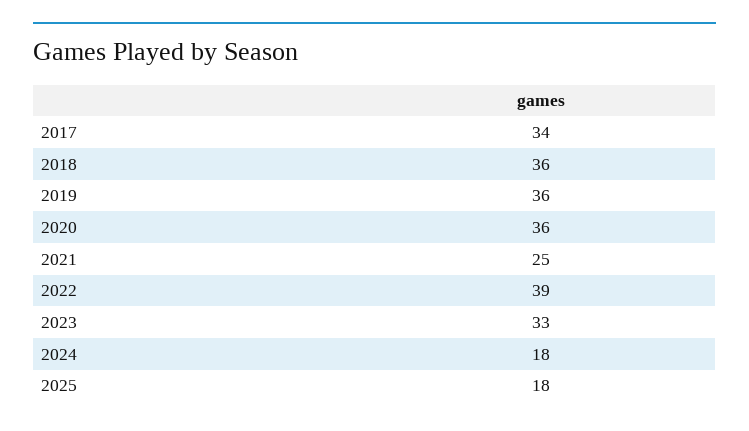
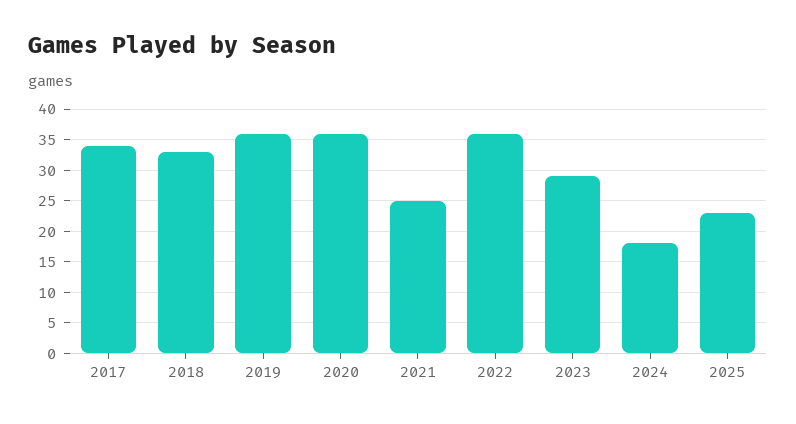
  {
    "2017": 34,
-   "2018": 36,
+   "2018": 33,
    "2019": 36,
    "2020": 36,
    "2021": 25,
-   "2022": 39,
+   "2022": 36,
-   "2023": 33,
+   "2023": 29,
    "2024": 18,
-   "2025": 18
+   "2025": 23
  }

